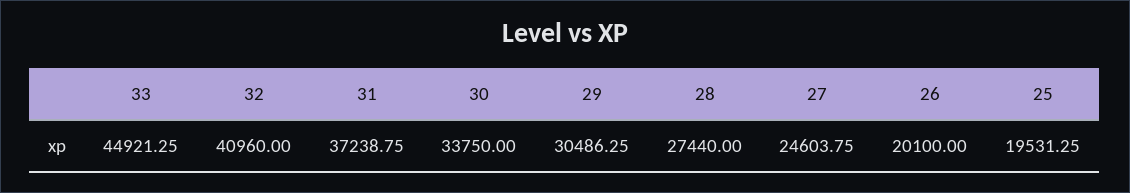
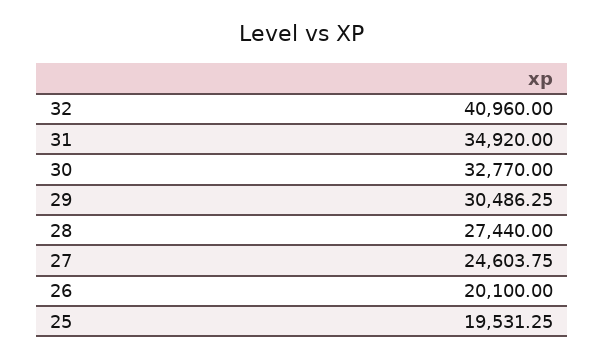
  {
-   "33": 44921.25,
    "32": 40960,
-   "31": 37238.75,
+   "31": 34920,
-   "30": 33750,
+   "30": 32770,
    "29": 30486.25,
    "28": 27440,
    "27": 24603.75,
    "26": 20100,
    "25": 19531.25
  }

